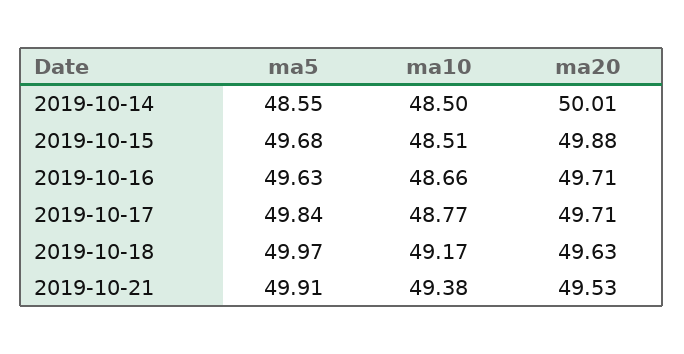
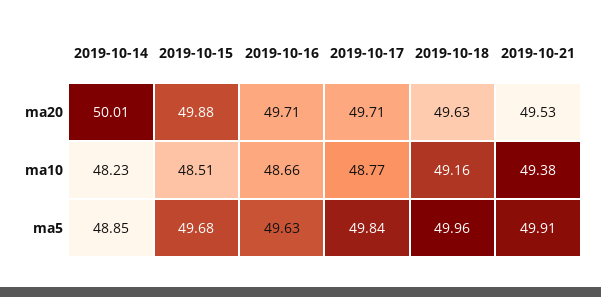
  {
    "ma5": {
-     "2019-10-14": 48.55,
+     "2019-10-14": 48.85,
      "2019-10-15": 49.68,
      "2019-10-16": 49.63,
      "2019-10-17": 49.84,
-     "2019-10-18": 49.97,
+     "2019-10-18": 49.96,
      "2019-10-21": 49.91
    },
    "ma10": {
-     "2019-10-14": 48.5,
+     "2019-10-14": 48.23,
      "2019-10-15": 48.51,
      "2019-10-16": 48.66,
      "2019-10-17": 48.77,
-     "2019-10-18": 49.17,
+     "2019-10-18": 49.16,
      "2019-10-21": 49.38
    },
    "ma20": {
      "2019-10-14": 50.01,
      "2019-10-15": 49.88,
      "2019-10-16": 49.71,
      "2019-10-17": 49.71,
      "2019-10-18": 49.63,
      "2019-10-21": 49.53
    }
  }

